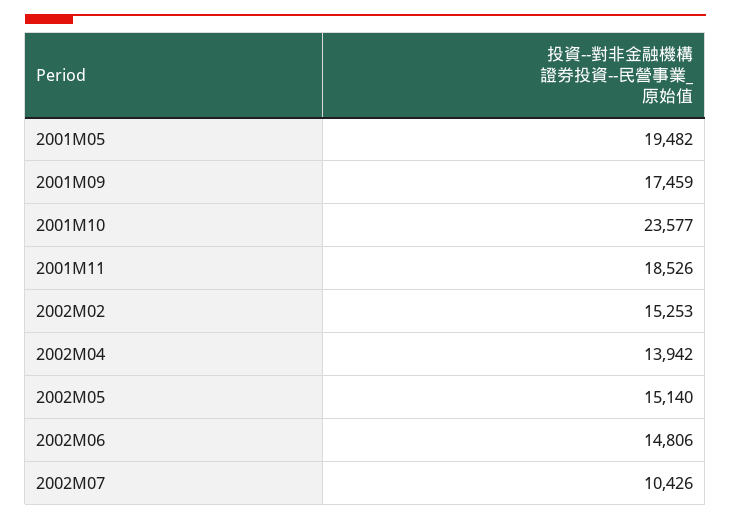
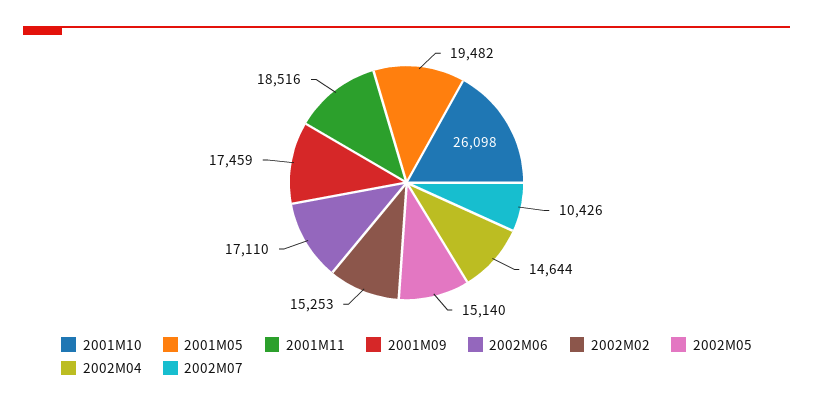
  {
    "2001M05": 19482,
    "2001M09": 17459,
-   "2001M10": 23577,
+   "2001M10": 26098,
-   "2001M11": 18526,
+   "2001M11": 18516,
    "2002M02": 15253,
-   "2002M04": 13942,
+   "2002M04": 14644,
    "2002M05": 15140,
-   "2002M06": 14806,
+   "2002M06": 17110,
    "2002M07": 10426
  }

